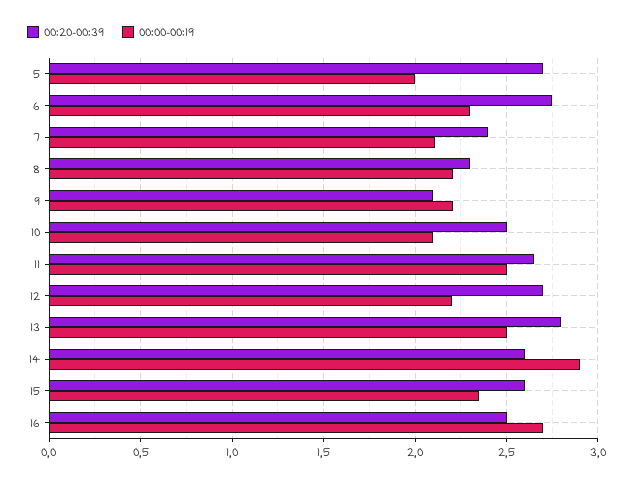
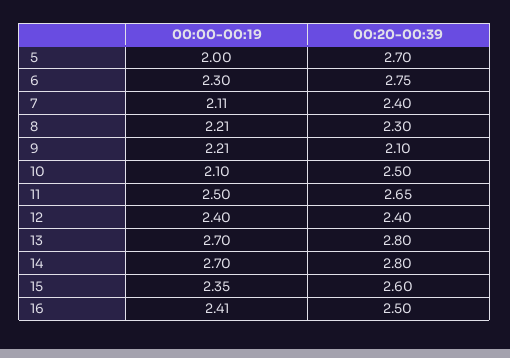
  {
    "00:20-00:39": {
      "5": 2.7,
      "6": 2.75,
      "7": 2.4,
      "8": 2.3,
      "9": 2.1,
      "10": 2.5,
      "11": 2.65,
-     "12": 2.7,
+     "12": 2.4,
      "13": 2.8,
-     "14": 2.6,
+     "14": 2.8,
      "15": 2.6,
      "16": 2.5
    },
    "00:00-00:19": {
      "5": 2,
      "6": 2.3,
      "7": 2.11,
      "8": 2.21,
      "9": 2.21,
      "10": 2.1,
      "11": 2.5,
-     "12": 2.2,
+     "12": 2.4,
-     "13": 2.5,
+     "13": 2.7,
-     "14": 2.9,
+     "14": 2.7,
      "15": 2.35,
-     "16": 2.7
+     "16": 2.41
    }
  }

